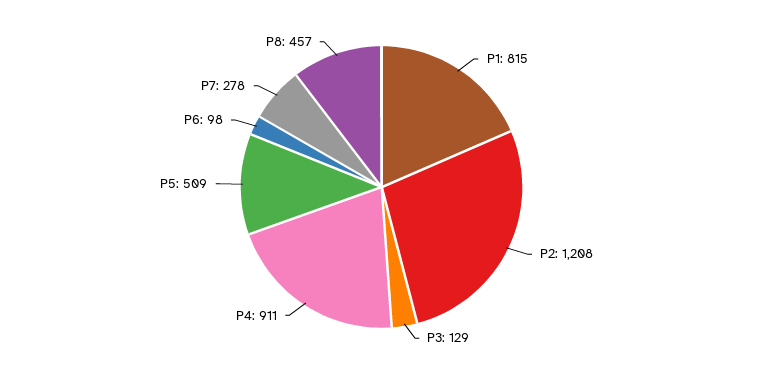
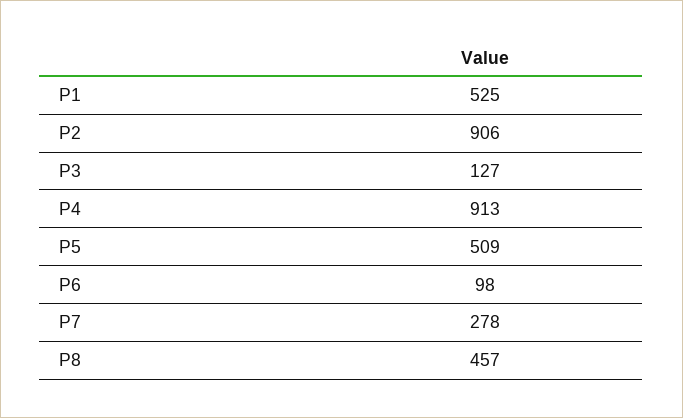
  {
-   "P1": 815,
+   "P1": 525,
-   "P2": 1208,
+   "P2": 906,
-   "P3": 129,
+   "P3": 127,
-   "P4": 911,
+   "P4": 913,
    "P5": 509,
    "P6": 98,
    "P7": 278,
    "P8": 457
  }

